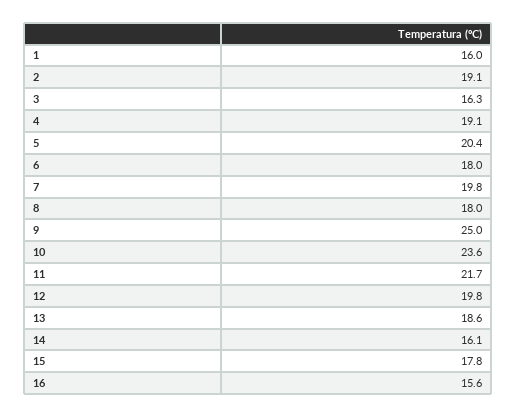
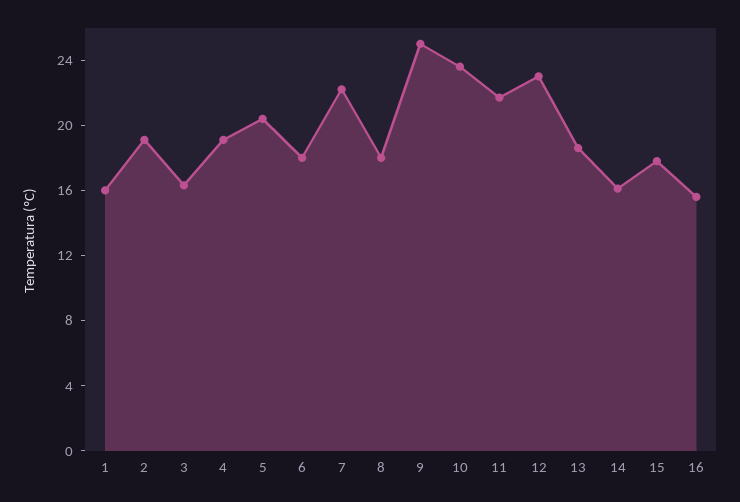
  {
    "1": 16,
    "2": 19.1,
    "3": 16.3,
    "4": 19.1,
    "5": 20.4,
    "6": 18,
-   "7": 19.8,
+   "7": 22,
    "8": 18,
    "9": 25,
    "10": 23.6,
    "11": 21.7,
-   "12": 19.8,
+   "12": 23,
    "13": 18.6,
    "14": 16.1,
    "15": 17.8,
    "16": 15.6
  }

